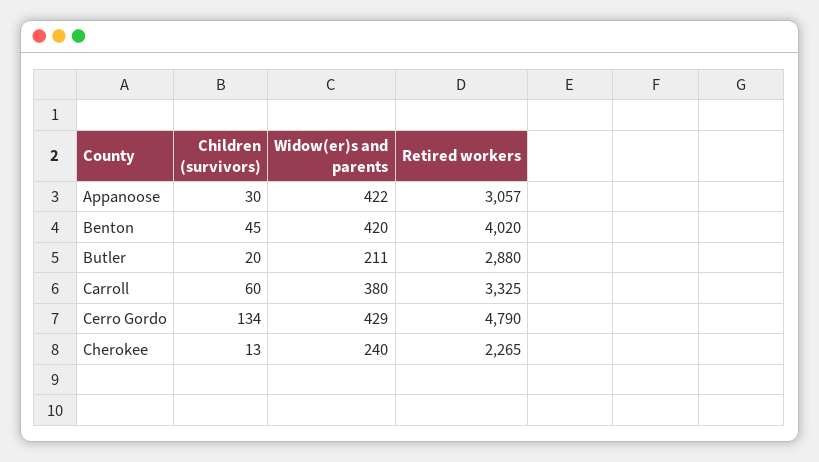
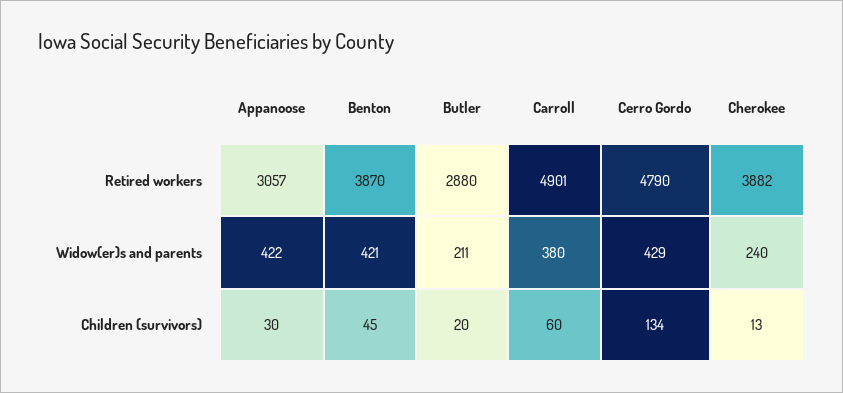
  {
    "Children (survivors)": {
      "Appanoose": 30,
      "Benton": 45,
      "Butler": 20,
      "Carroll": 60,
      "Cerro Gordo": 134,
      "Cherokee": 13
    },
    "Widow(er)s and parents": {
      "Appanoose": 422,
-     "Benton": 420,
+     "Benton": 421,
      "Butler": 211,
      "Carroll": 380,
      "Cerro Gordo": 429,
      "Cherokee": 240
    },
    "Retired workers": {
      "Appanoose": 3057,
-     "Benton": 4020,
+     "Benton": 3870,
      "Butler": 2880,
-     "Carroll": 3325,
+     "Carroll": 4901,
      "Cerro Gordo": 4790,
-     "Cherokee": 2265
+     "Cherokee": 3882
    }
  }

